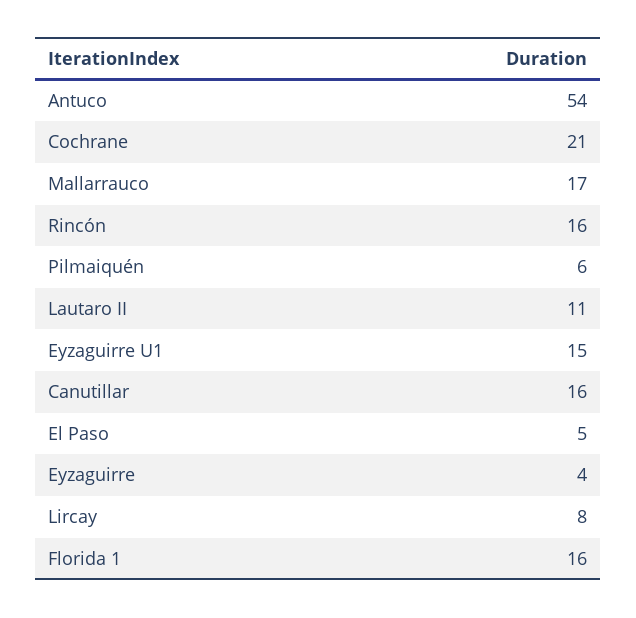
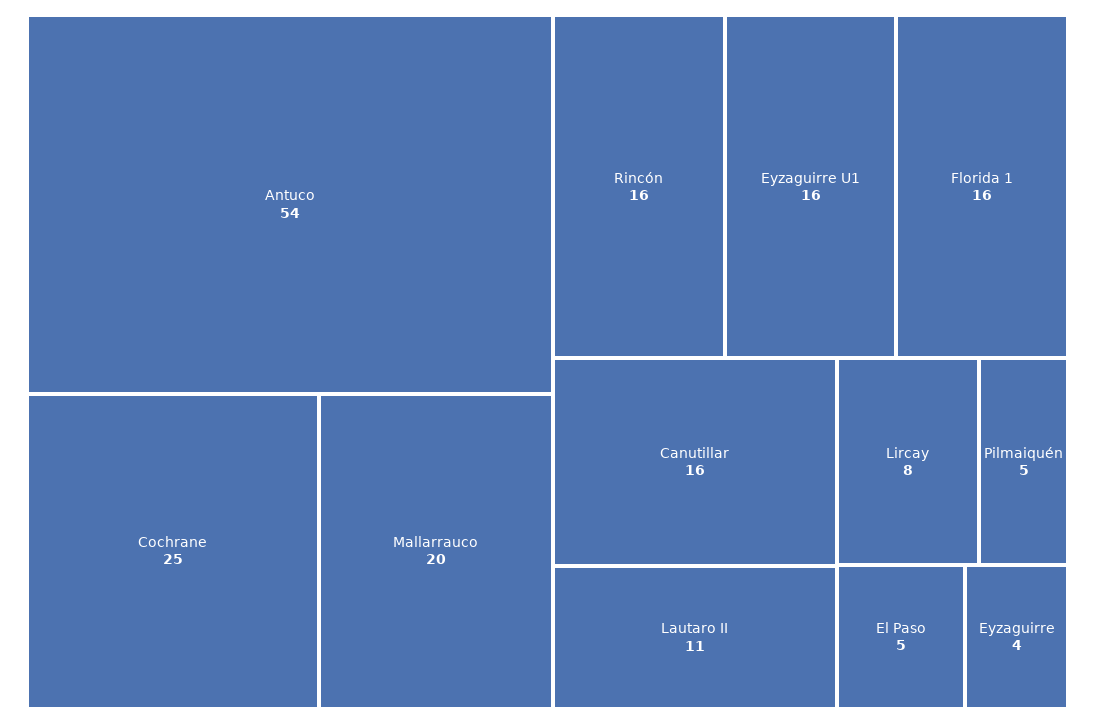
  {
    "Antuco": 54,
-   "Cochrane": 21,
+   "Cochrane": 25,
-   "Mallarrauco": 17,
+   "Mallarrauco": 20,
    "Rincón": 16,
-   "Pilmaiquén": 6,
+   "Pilmaiquén": 5,
    "Lautaro II": 11,
-   "Eyzaguirre U1": 15,
+   "Eyzaguirre U1": 16,
    "Canutillar": 16,
    "El Paso": 5,
    "Eyzaguirre": 4,
    "Lircay": 8,
    "Florida 1": 16
  }

